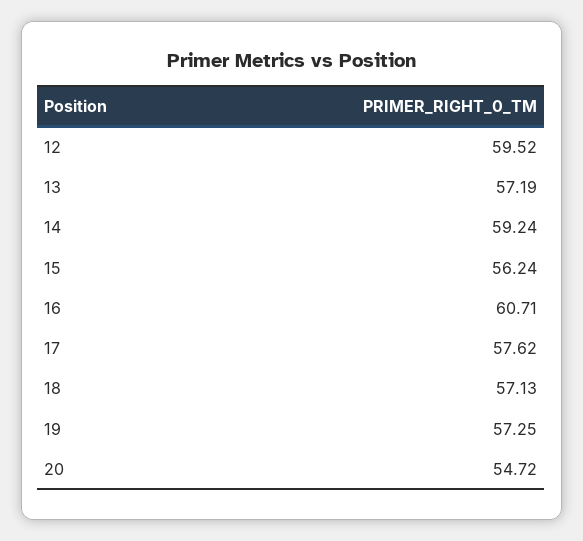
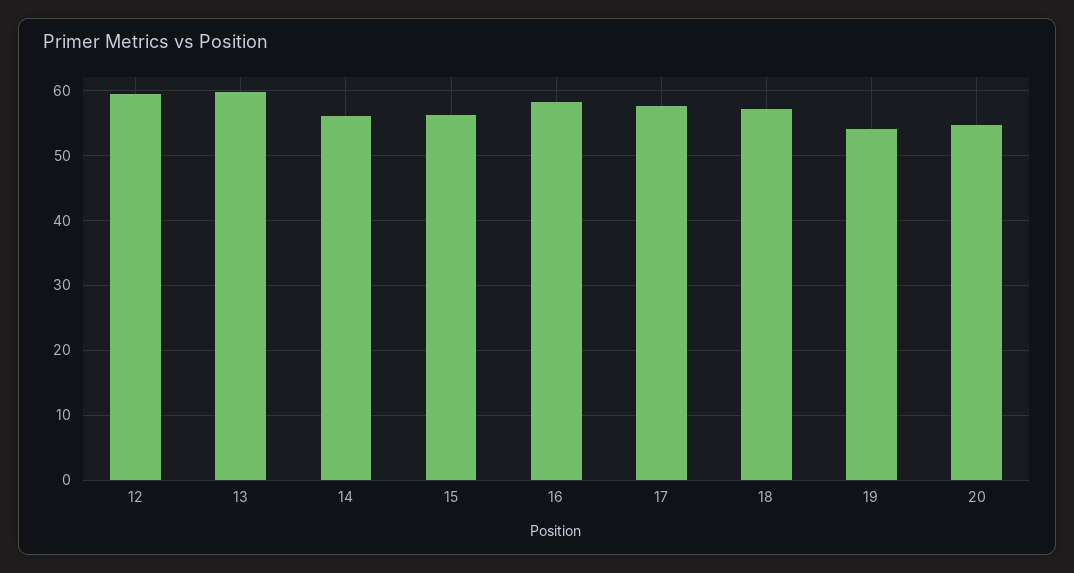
  {
    "12": 59.52,
-   "13": 57.19,
+   "13": 60,
-   "14": 59.24,
+   "14": 56,
    "15": 56.24,
-   "16": 60.71,
+   "16": 58,
    "17": 57.62,
    "18": 57.13,
-   "19": 57.25,
+   "19": 54,
    "20": 54.72
  }

